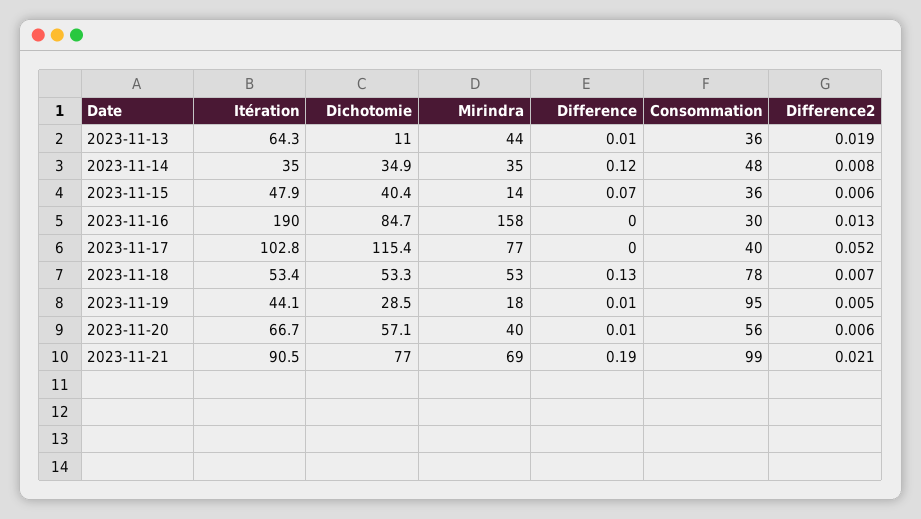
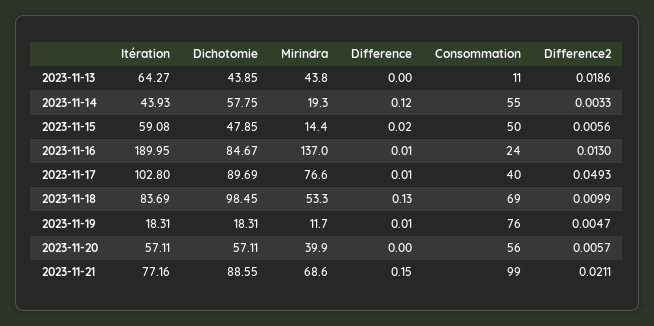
  {
    "Itération": {
      "2023-11-13": 64.27,
-     "2023-11-14": 35,
+     "2023-11-14": 43.93,
-     "2023-11-15": 47.9,
+     "2023-11-15": 59.08,
      "2023-11-16": 189.95,
      "2023-11-17": 102.8,
-     "2023-11-18": 53.4,
+     "2023-11-18": 83.69,
-     "2023-11-19": 44.1,
+     "2023-11-19": 18.31,
-     "2023-11-20": 66.7,
+     "2023-11-20": 57.11,
-     "2023-11-21": 90.5
+     "2023-11-21": 77.16
    },
    "Dichotomie": {
-     "2023-11-13": 11,
+     "2023-11-13": 43.85,
-     "2023-11-14": 34.9,
+     "2023-11-14": 57.75,
-     "2023-11-15": 40.4,
+     "2023-11-15": 47.85,
      "2023-11-16": 84.67,
-     "2023-11-17": 115.4,
+     "2023-11-17": 89.69,
-     "2023-11-18": 53.3,
+     "2023-11-18": 98.45,
-     "2023-11-19": 28.5,
+     "2023-11-19": 18.31,
      "2023-11-20": 57.11,
-     "2023-11-21": 77
+     "2023-11-21": 88.55
    },
    "Mirindra": {
      "2023-11-13": 43.8,
-     "2023-11-14": 35,
+     "2023-11-14": 19.3,
      "2023-11-15": 14.4,
-     "2023-11-16": 158,
+     "2023-11-16": 137,
      "2023-11-17": 76.6,
      "2023-11-18": 53.3,
-     "2023-11-19": 18,
+     "2023-11-19": 11.7,
      "2023-11-20": 39.9,
      "2023-11-21": 68.6
    },
    "Difference": {
-     "2023-11-13": 0.01,
+     "2023-11-13": 0,
      "2023-11-14": 0.12,
-     "2023-11-15": 0.07,
+     "2023-11-15": 0.02,
-     "2023-11-16": 0,
+     "2023-11-16": 0.01,
-     "2023-11-17": 0,
+     "2023-11-17": 0.01,
      "2023-11-18": 0.13,
      "2023-11-19": 0.01,
-     "2023-11-20": 0.01,
+     "2023-11-20": 0,
-     "2023-11-21": 0.19
+     "2023-11-21": 0.15
    },
    "Consommation": {
-     "2023-11-13": 36,
+     "2023-11-13": 11,
-     "2023-11-14": 48,
+     "2023-11-14": 55,
-     "2023-11-15": 36,
+     "2023-11-15": 50,
-     "2023-11-16": 30,
+     "2023-11-16": 24,
      "2023-11-17": 40,
-     "2023-11-18": 78,
+     "2023-11-18": 69,
-     "2023-11-19": 95,
+     "2023-11-19": 76,
      "2023-11-20": 56,
      "2023-11-21": 99
    },
    "Difference2": {
      "2023-11-13": 0.0186,
-     "2023-11-14": 0.008,
+     "2023-11-14": 0.0033,
      "2023-11-15": 0.0056,
      "2023-11-16": 0.013,
-     "2023-11-17": 0.052,
+     "2023-11-17": 0.0493,
-     "2023-11-18": 0.007,
+     "2023-11-18": 0.0099,
      "2023-11-19": 0.0047,
      "2023-11-20": 0.0057,
      "2023-11-21": 0.0211
    }
  }

